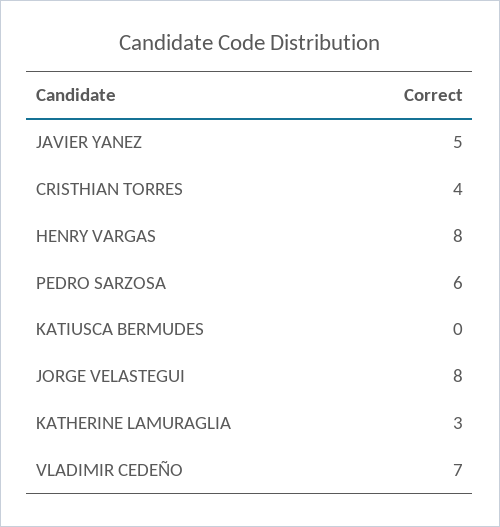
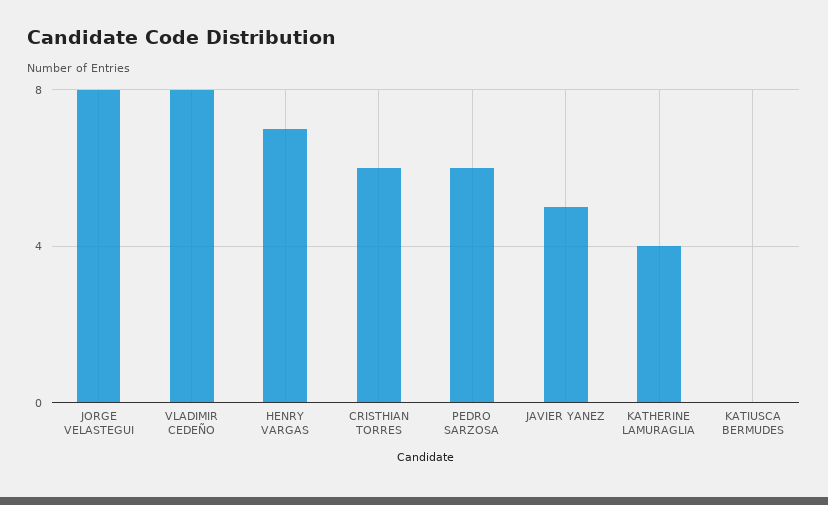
  {
    "JAVIER YANEZ": 5,
-   "CRISTHIAN TORRES": 4,
+   "CRISTHIAN TORRES": 6,
-   "HENRY VARGAS": 8,
+   "HENRY VARGAS": 7,
    "PEDRO SARZOSA": 6,
    "KATIUSCA BERMUDES": 0,
    "JORGE VELASTEGUI": 8,
-   "KATHERINE LAMURAGLIA": 3,
+   "KATHERINE LAMURAGLIA": 4,
-   "VLADIMIR CEDEÑO": 7
+   "VLADIMIR CEDEÑO": 8
  }

